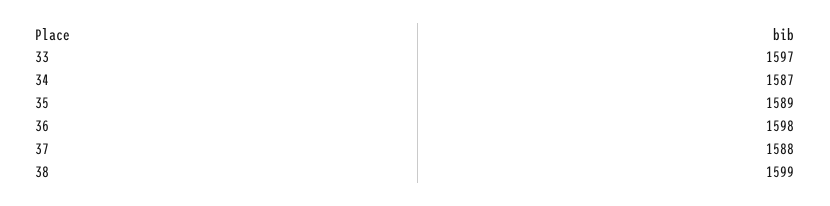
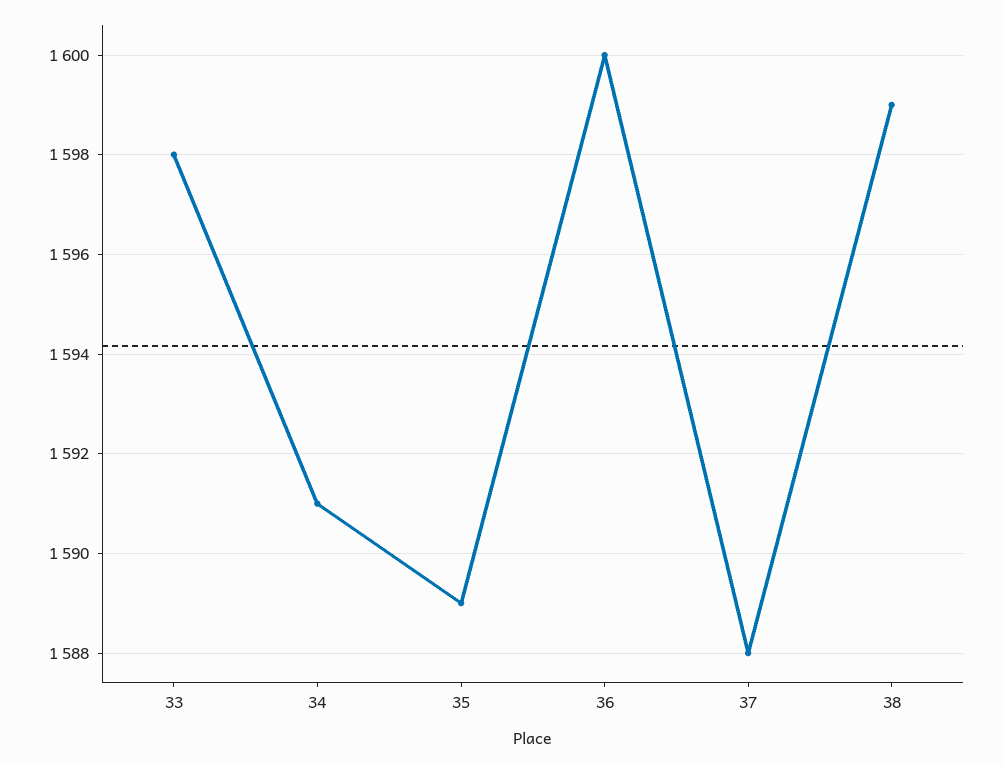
  {
-   "33": 1597,
+   "33": 1598,
-   "34": 1587,
+   "34": 1591,
    "35": 1589,
-   "36": 1598,
+   "36": 1600,
    "37": 1588,
    "38": 1599
  }

